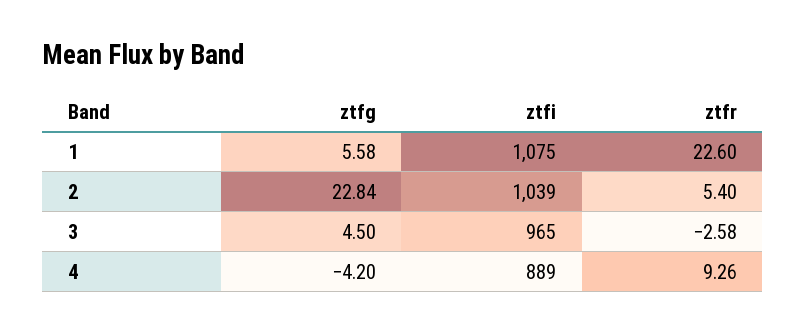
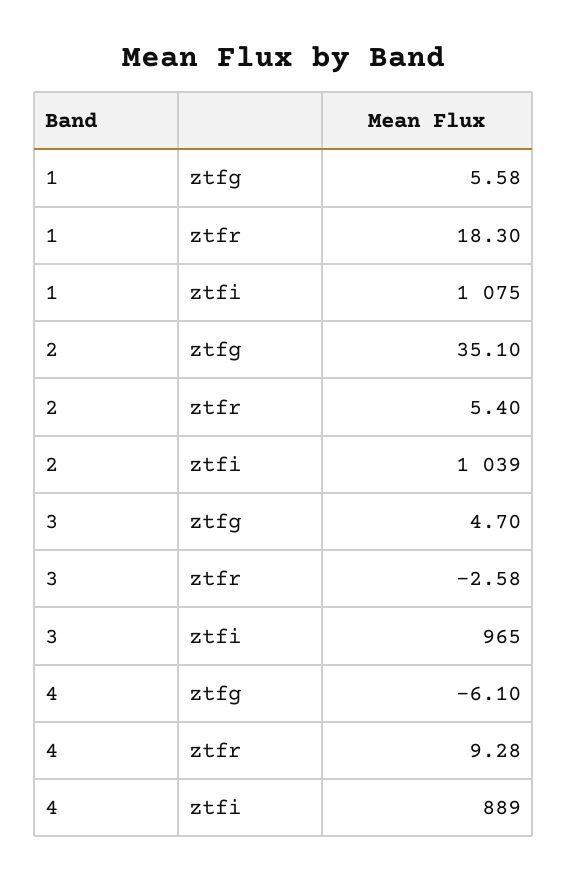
  {
    "ztfg": {
      "1": 5.58,
-     "2": 22.84,
+     "2": 35.1,
-     "3": 4.5,
+     "3": 4.7,
-     "4": -4.2
+     "4": -6.1
    },
    "ztfi": {
      "1": 1075,
      "2": 1039,
      "3": 965,
      "4": 889
    },
    "ztfr": {
-     "1": 22.6,
+     "1": 18.3,
      "2": 5.4,
      "3": -2.58,
-     "4": 9.26
+     "4": 9.28
    }
  }

